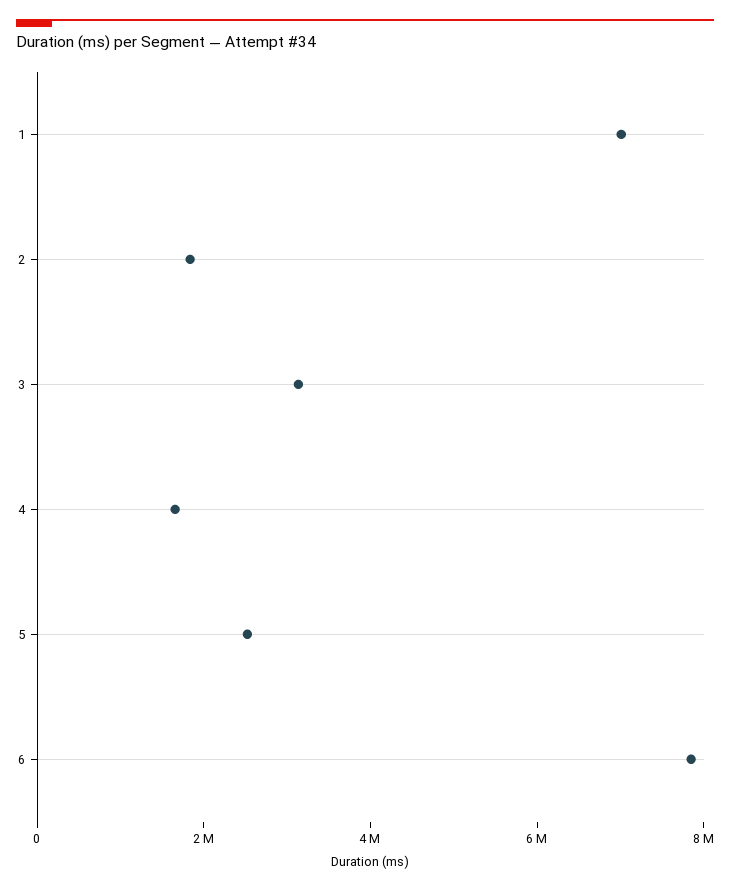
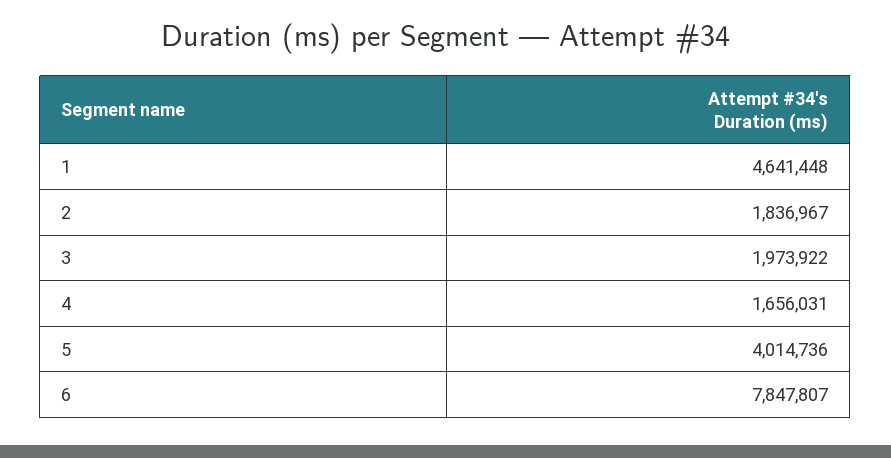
  {
-   "1": 7000000,
+   "1": 4641448,
    "2": 1836967,
-   "3": 3000000,
+   "3": 1973922,
    "4": 1656031,
-   "5": 2500000,
+   "5": 4014736,
    "6": 7847807
  }

